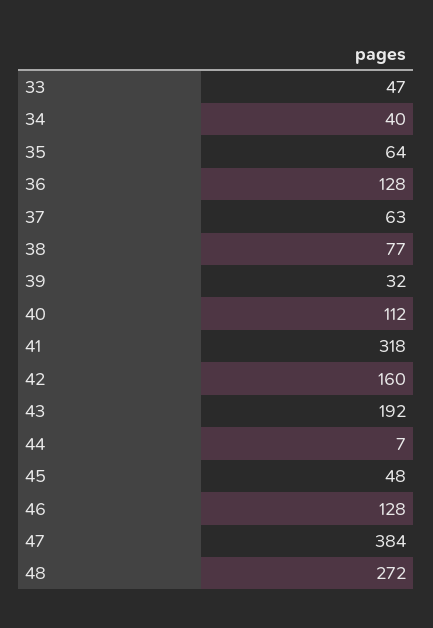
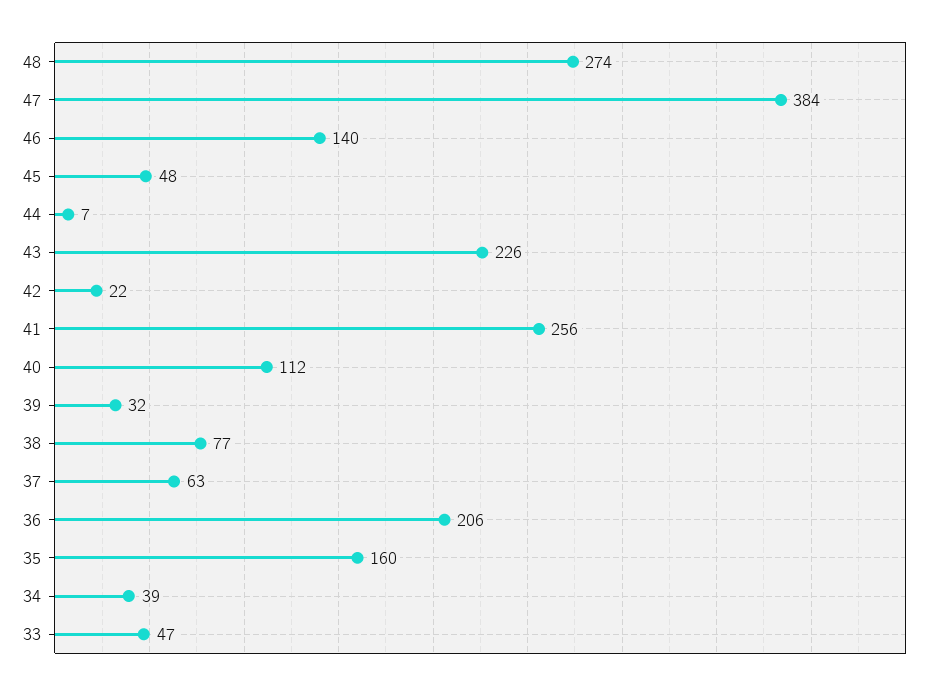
  {
    "33": 47,
-   "34": 40,
+   "34": 39,
-   "35": 64,
+   "35": 160,
-   "36": 128,
+   "36": 206,
    "37": 63,
    "38": 77,
    "39": 32,
    "40": 112,
-   "41": 318,
+   "41": 256,
-   "42": 160,
+   "42": 22,
-   "43": 192,
+   "43": 226,
    "44": 7,
    "45": 48,
-   "46": 128,
+   "46": 140,
    "47": 384,
-   "48": 272
+   "48": 274
  }

